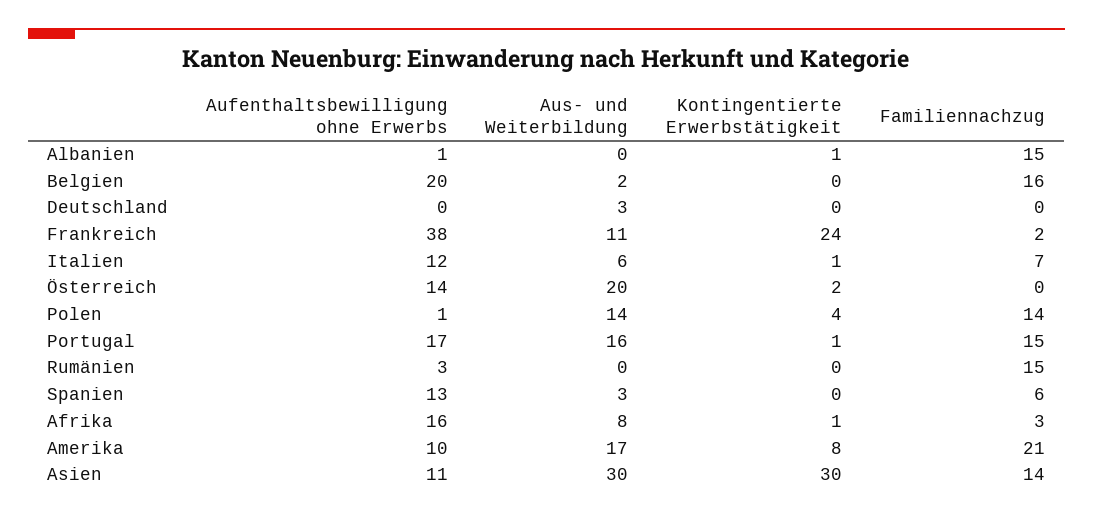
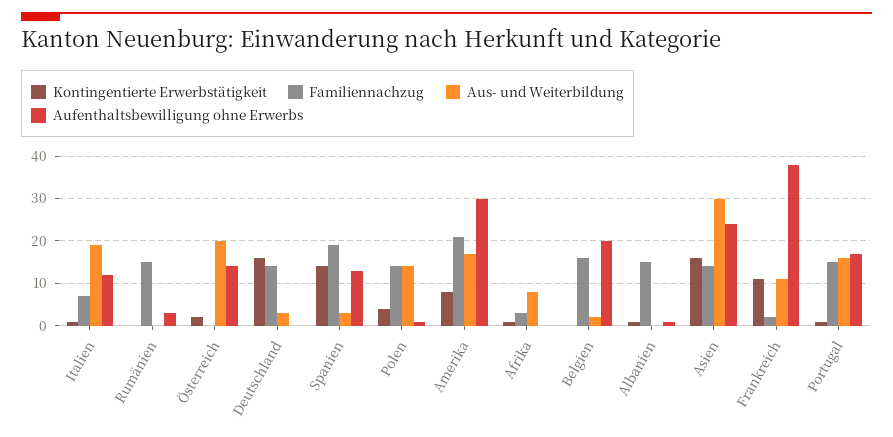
  {
    "Aufenthaltsbewilligung ohne Erwerbs": {
      "Albanien": 1,
      "Belgien": 20,
      "Deutschland": 0,
      "Frankreich": 38,
      "Italien": 12,
      "Österreich": 14,
      "Polen": 1,
      "Portugal": 17,
      "Rumänien": 3,
      "Spanien": 13,
-     "Afrika": 16,
+     "Afrika": 0,
-     "Amerika": 10,
+     "Amerika": 30,
-     "Asien": 11
+     "Asien": 25
    },
    "Aus- und Weiterbildung": {
      "Albanien": 0,
      "Belgien": 2,
      "Deutschland": 3,
      "Frankreich": 11,
-     "Italien": 6,
+     "Italien": 20,
      "Österreich": 20,
      "Polen": 14,
      "Portugal": 16,
      "Rumänien": 0,
      "Spanien": 3,
      "Afrika": 8,
      "Amerika": 17,
      "Asien": 30
    },
    "Kontingentierte Erwerbstätigkeit": {
      "Albanien": 1,
      "Belgien": 0,
-     "Deutschland": 0,
+     "Deutschland": 15,
-     "Frankreich": 24,
+     "Frankreich": 10,
      "Italien": 1,
      "Österreich": 2,
      "Polen": 4,
      "Portugal": 1,
      "Rumänien": 0,
-     "Spanien": 0,
+     "Spanien": 15,
      "Afrika": 1,
      "Amerika": 8,
-     "Asien": 30
+     "Asien": 15
    },
    "Familiennachzug": {
      "Albanien": 15,
      "Belgien": 16,
-     "Deutschland": 0,
+     "Deutschland": 15,
      "Frankreich": 2,
      "Italien": 7,
      "Österreich": 0,
      "Polen": 14,
      "Portugal": 15,
      "Rumänien": 15,
-     "Spanien": 6,
+     "Spanien": 20,
      "Afrika": 3,
      "Amerika": 21,
      "Asien": 14
    }
  }

